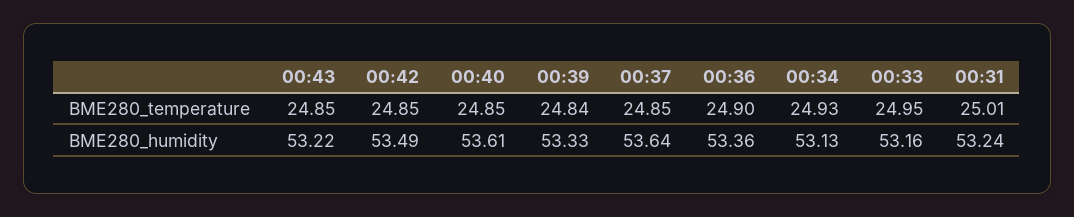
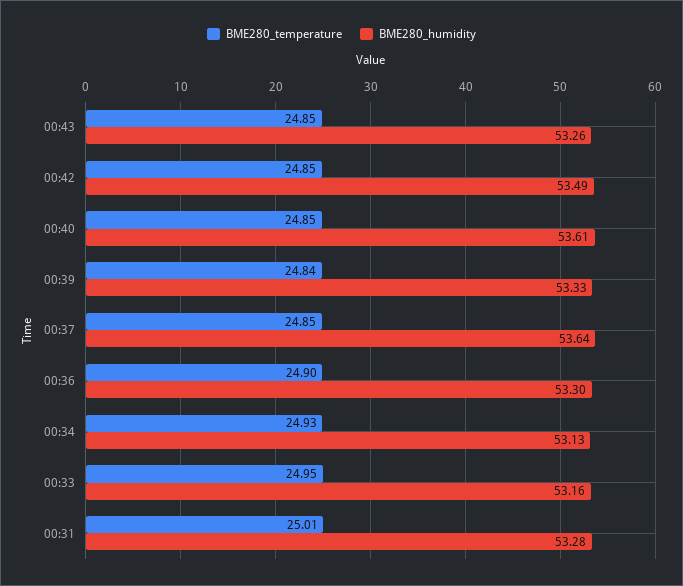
  {
    "BME280_temperature": {
      "00:43": 24.85,
      "00:42": 24.85,
      "00:40": 24.85,
      "00:39": 24.84,
      "00:37": 24.85,
      "00:36": 24.9,
      "00:34": 24.93,
      "00:33": 24.95,
      "00:31": 25.01
    },
    "BME280_humidity": {
-     "00:43": 53.22,
+     "00:43": 53.26,
      "00:42": 53.49,
      "00:40": 53.61,
      "00:39": 53.33,
      "00:37": 53.64,
-     "00:36": 53.36,
+     "00:36": 53.3,
      "00:34": 53.13,
      "00:33": 53.16,
-     "00:31": 53.24
+     "00:31": 53.28
    }
  }

